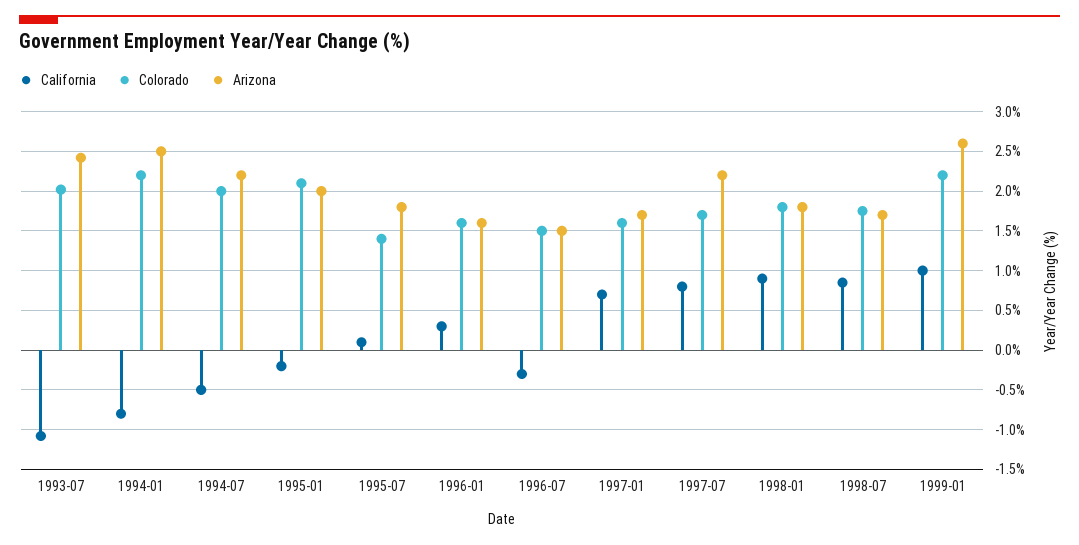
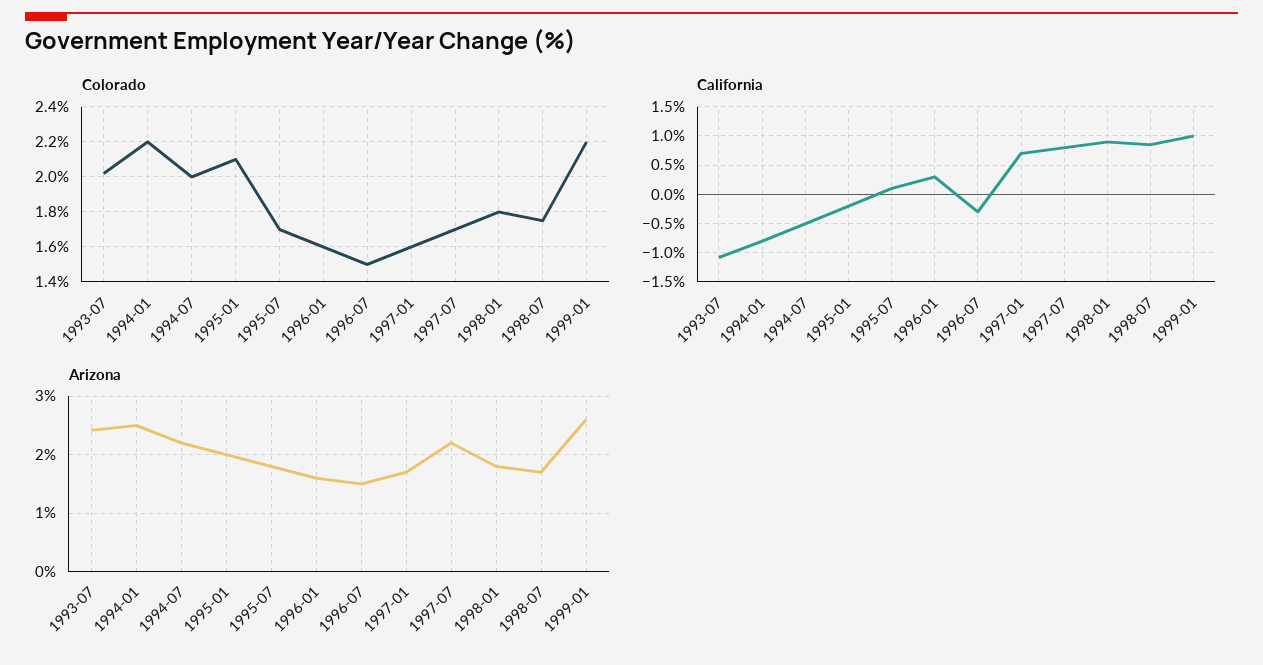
  {
    "California": {
      "1993-07": -1.1,
      "1994-01": -0.8,
      "1994-07": -0.5,
      "1995-01": -0.2,
      "1995-07": 0.1,
      "1996-01": 0.3,
      "1996-07": -0.3,
      "1997-01": 0.7,
      "1997-07": 0.8,
      "1998-01": 0.9,
      "1998-07": 0.9,
      "1999-01": 1
    },
    "Colorado": {
      "1993-07": 2,
      "1994-01": 2.2,
      "1994-07": 2,
      "1995-01": 2.1,
-     "1995-07": 1.4,
+     "1995-07": 1.7,
      "1996-01": 1.6,
      "1996-07": 1.5,
      "1997-01": 1.6,
      "1997-07": 1.7,
      "1998-01": 1.8,
      "1998-07": 1.75,
      "1999-01": 2.2
    },
    "Arizona": {
      "1993-07": 2.4,
      "1994-01": 2.5,
      "1994-07": 2.2,
      "1995-01": 2,
      "1995-07": 1.8,
      "1996-01": 1.6,
      "1996-07": 1.5,
      "1997-01": 1.7,
      "1997-07": 2.2,
      "1998-01": 1.8,
      "1998-07": 1.7,
      "1999-01": 2.6
    }
  }

